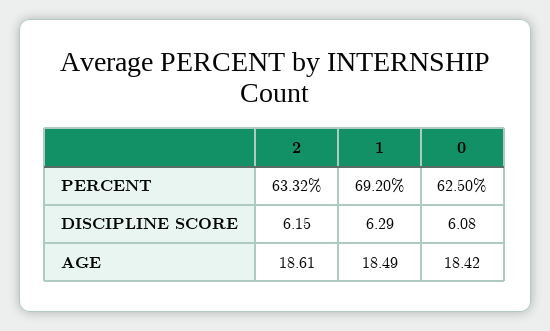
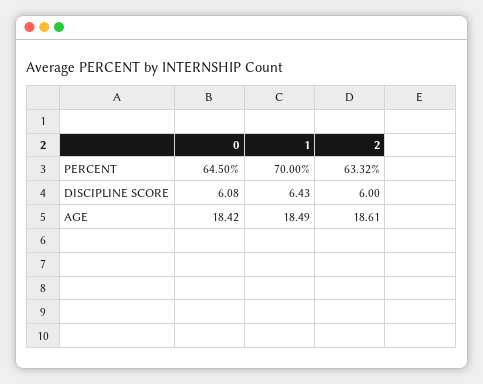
  {
    "2": {
      "PERCENT": 63.32,
-     "DISCIPLINE SCORE": 6.15,
+     "DISCIPLINE SCORE": 6,
      "AGE": 18.61
    },
    "1": {
-     "PERCENT": 69.2,
+     "PERCENT": 70,
-     "DISCIPLINE SCORE": 6.29,
+     "DISCIPLINE SCORE": 6.43,
      "AGE": 18.49
    },
    "0": {
-     "PERCENT": 62.5,
+     "PERCENT": 64.5,
      "DISCIPLINE SCORE": 6.08,
      "AGE": 18.42
    }
  }

